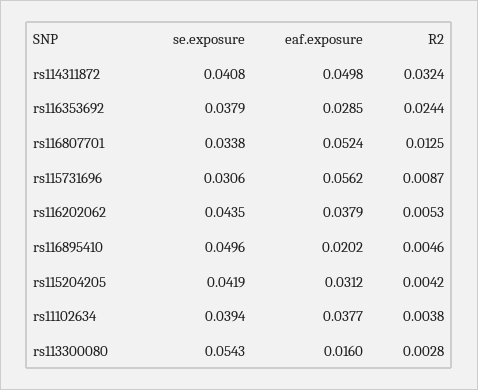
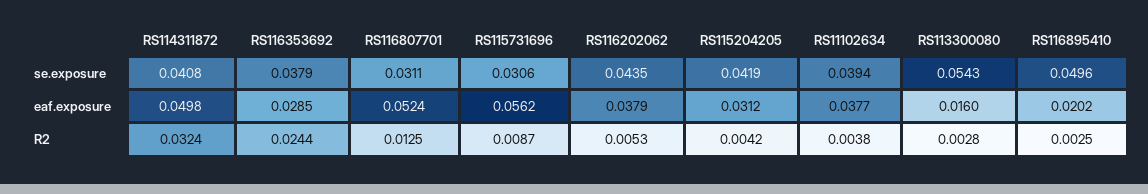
  {
    "se.exposure": {
      "rs114311872": 0.0408,
      "rs116353692": 0.0379,
-     "rs116807701": 0.0338,
+     "rs116807701": 0.0311,
      "rs115731696": 0.0306,
      "rs116202062": 0.0435,
      "rs116895410": 0.0496,
      "rs115204205": 0.0419,
      "rs11102634": 0.0394,
      "rs113300080": 0.0543
    },
    "eaf.exposure": {
      "rs114311872": 0.0498,
      "rs116353692": 0.0285,
      "rs116807701": 0.0524,
      "rs115731696": 0.0562,
      "rs116202062": 0.0379,
      "rs116895410": 0.0202,
      "rs115204205": 0.0312,
      "rs11102634": 0.0377,
      "rs113300080": 0.016
    },
    "R2": {
      "rs114311872": 0.0324,
      "rs116353692": 0.0244,
      "rs116807701": 0.0125,
      "rs115731696": 0.0087,
      "rs116202062": 0.0053,
-     "rs116895410": 0.0046,
+     "rs116895410": 0.0025,
      "rs115204205": 0.0042,
      "rs11102634": 0.0038,
      "rs113300080": 0.0028
    }
  }

